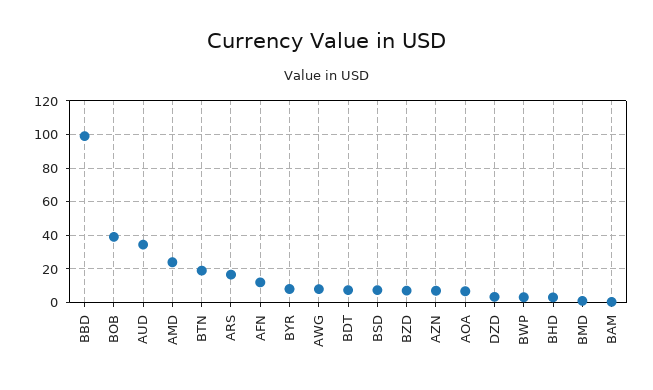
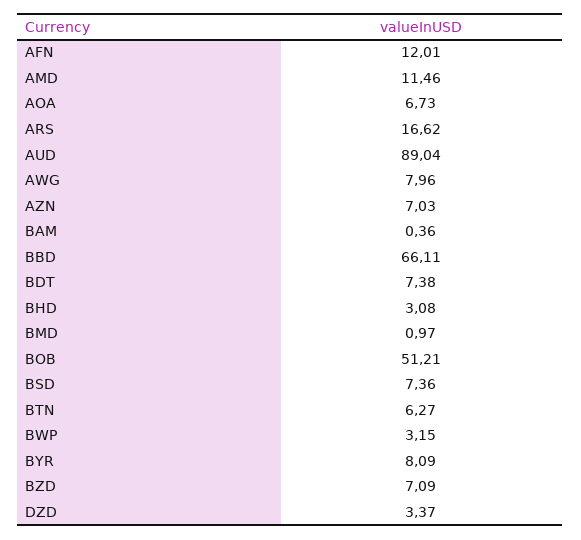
  {
-   "BBD": 100,
+   "BBD": 66.11,
-   "BOB": 40,
+   "BOB": 51.21,
-   "AUD": 35,
+   "AUD": 89.04,
-   "AMD": 25,
+   "AMD": 11.46,
-   "BTN": 20,
+   "BTN": 6.27,
    "ARS": 16.62,
    "AFN": 12.01,
    "BYR": 8.09,
    "AWG": 7.96,
    "BDT": 7.38,
    "BSD": 7.36,
    "BZD": 7.09,
    "AZN": 7.03,
    "AOA": 6.73,
    "DZD": 3.37,
    "BWP": 3.15,
    "BHD": 3.08,
    "BMD": 0.97,
    "BAM": 0.36
  }

